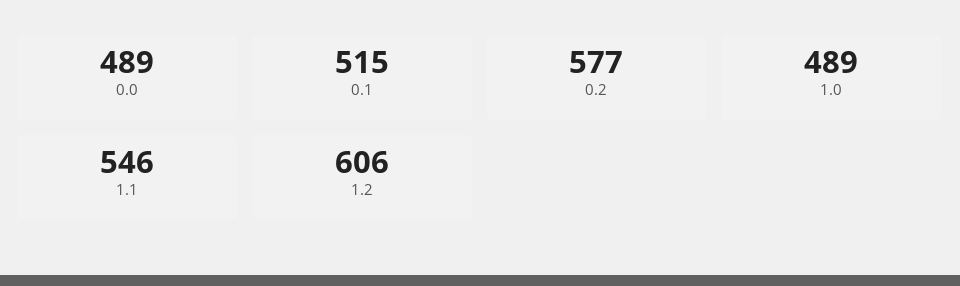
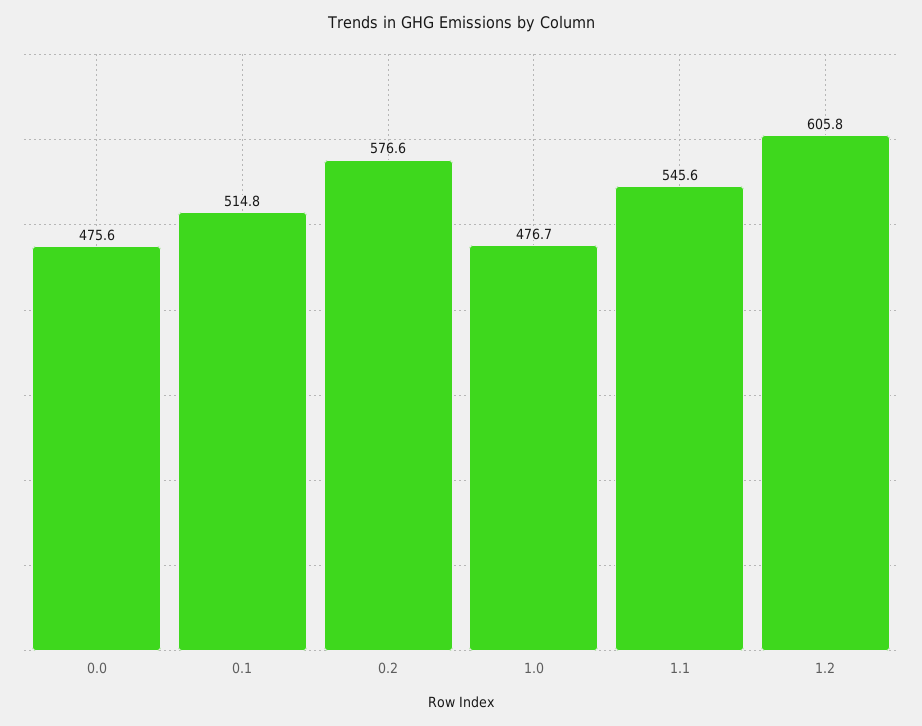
  {
-   "0.0": 489,
+   "0.0": 475.6,
    "0.1": 514.8,
    "0.2": 576.6,
-   "1.0": 489,
+   "1.0": 476.7,
    "1.1": 545.6,
    "1.2": 605.8
  }

